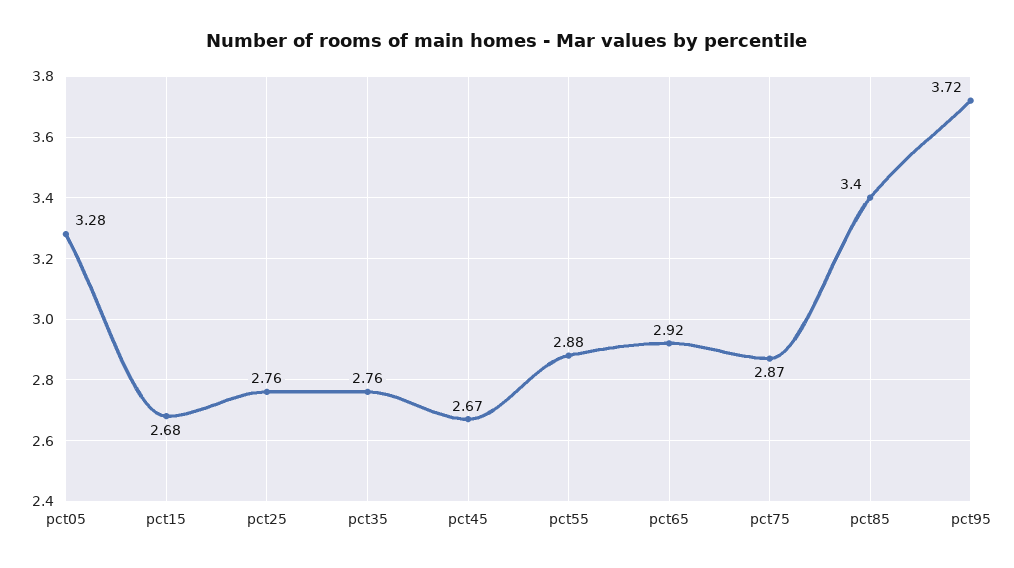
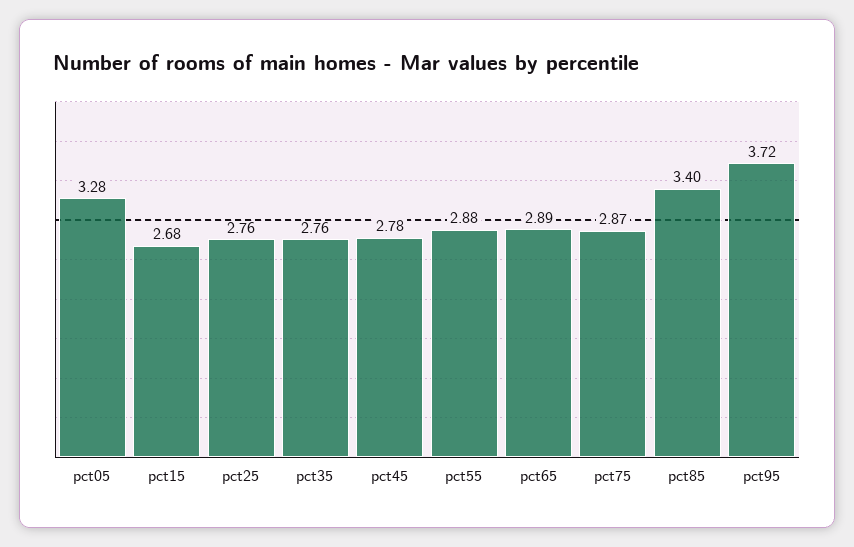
  {
    "pct05": 3.28,
    "pct15": 2.68,
    "pct25": 2.76,
    "pct35": 2.76,
-   "pct45": 2.67,
+   "pct45": 2.78,
    "pct55": 2.88,
-   "pct65": 2.92,
+   "pct65": 2.89,
    "pct75": 2.87,
    "pct85": 3.4,
    "pct95": 3.72
  }

